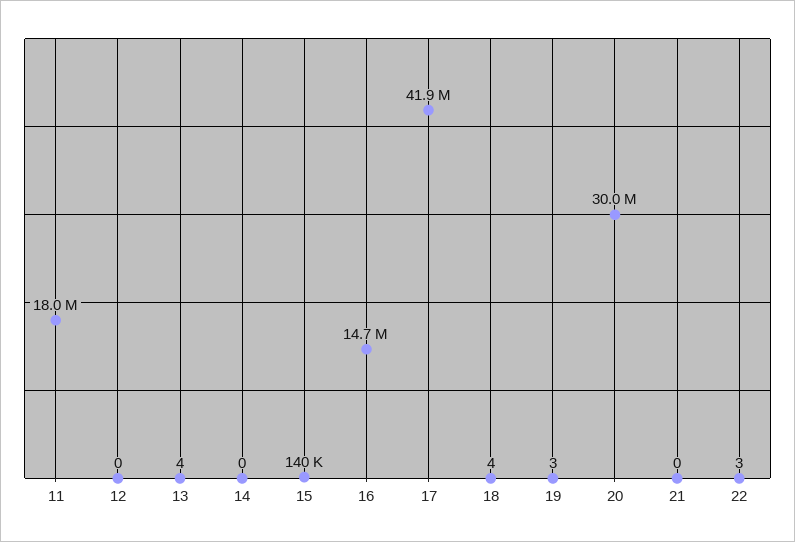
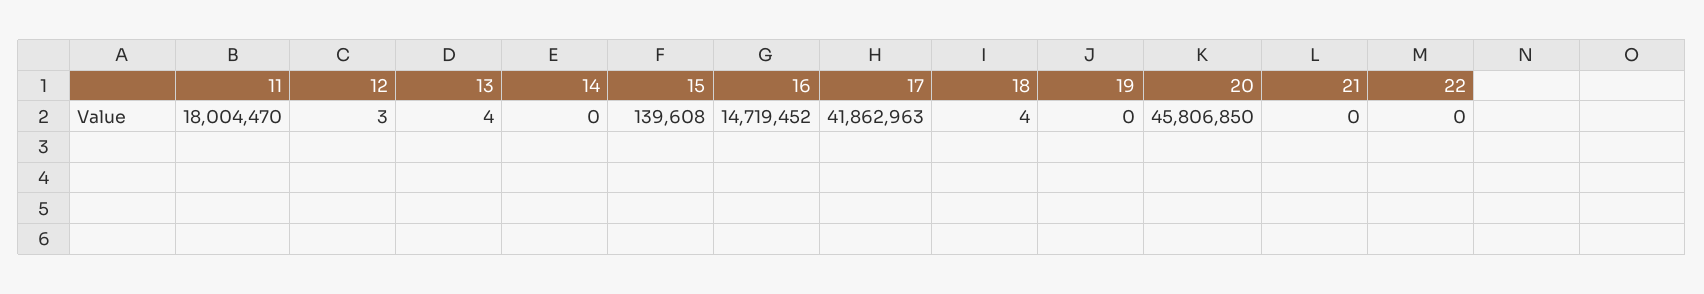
  {
    "11": 18004470,
-   "12": 0,
+   "12": 3,
    "13": 4,
    "14": 0,
    "15": 139608,
    "16": 14719452,
    "17": 41862963,
    "18": 4,
-   "19": 3,
+   "19": 0,
-   "20": 30000000,
+   "20": 45806850,
    "21": 0,
-   "22": 3
+   "22": 0
  }

